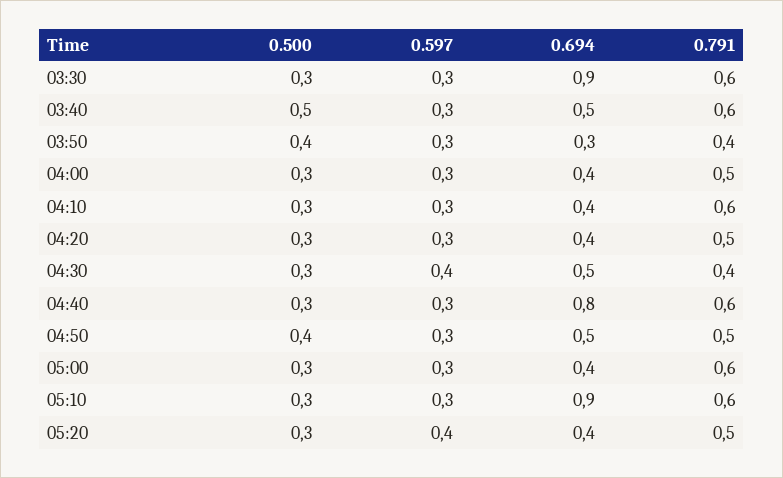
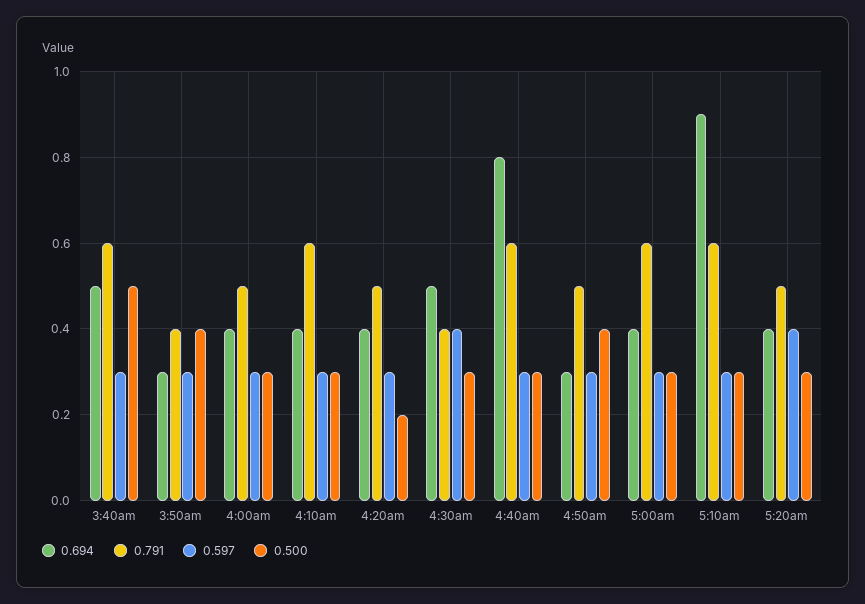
  {
    "0.500": {
-     "03:30": 0.3,
      "03:40": 0.5,
      "03:50": 0.4,
      "04:00": 0.3,
      "04:10": 0.3,
-     "04:20": 0.3,
+     "04:20": 0.2,
      "04:30": 0.3,
      "04:40": 0.3,
      "04:50": 0.4,
      "05:00": 0.3,
      "05:10": 0.3,
      "05:20": 0.3
    },
    "0.597": {
-     "03:30": 0.3,
      "03:40": 0.3,
      "03:50": 0.3,
      "04:00": 0.3,
      "04:10": 0.3,
      "04:20": 0.3,
      "04:30": 0.4,
      "04:40": 0.3,
      "04:50": 0.3,
      "05:00": 0.3,
      "05:10": 0.3,
      "05:20": 0.4
    },
    "0.694": {
-     "03:30": 0.9,
      "03:40": 0.5,
      "03:50": 0.3,
      "04:00": 0.4,
      "04:10": 0.4,
      "04:20": 0.4,
      "04:30": 0.5,
      "04:40": 0.8,
-     "04:50": 0.5,
+     "04:50": 0.3,
      "05:00": 0.4,
      "05:10": 0.9,
      "05:20": 0.4
    },
    "0.791": {
-     "03:30": 0.6,
      "03:40": 0.6,
      "03:50": 0.4,
      "04:00": 0.5,
      "04:10": 0.6,
      "04:20": 0.5,
      "04:30": 0.4,
      "04:40": 0.6,
      "04:50": 0.5,
      "05:00": 0.6,
      "05:10": 0.6,
      "05:20": 0.5
    }
  }

